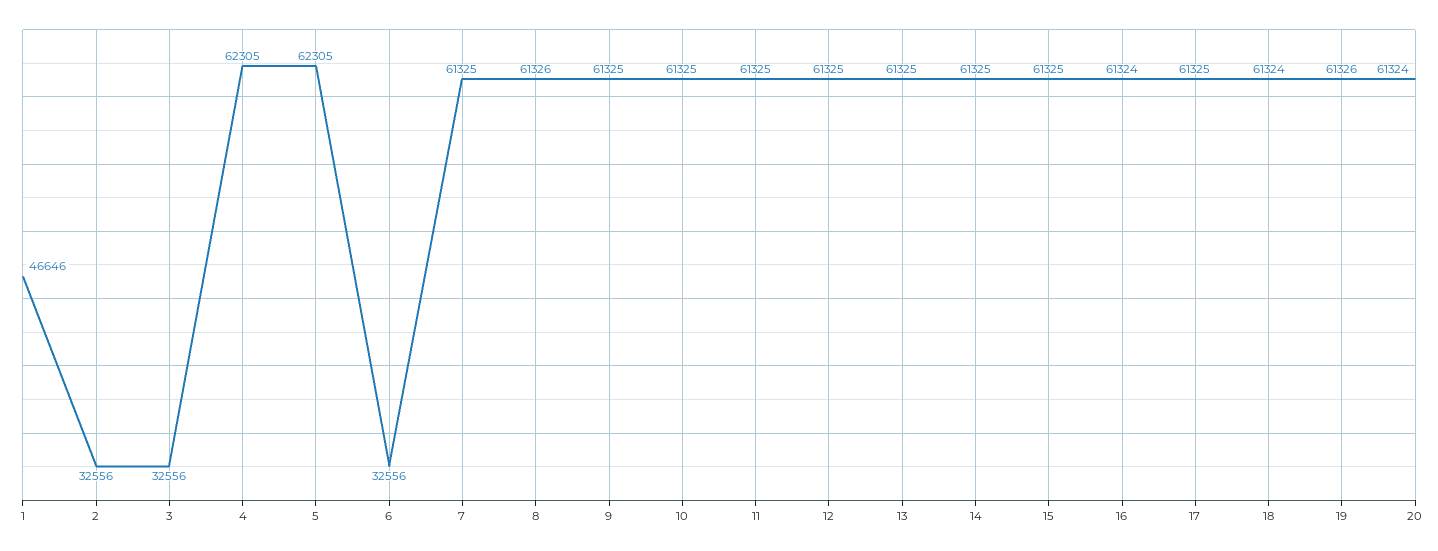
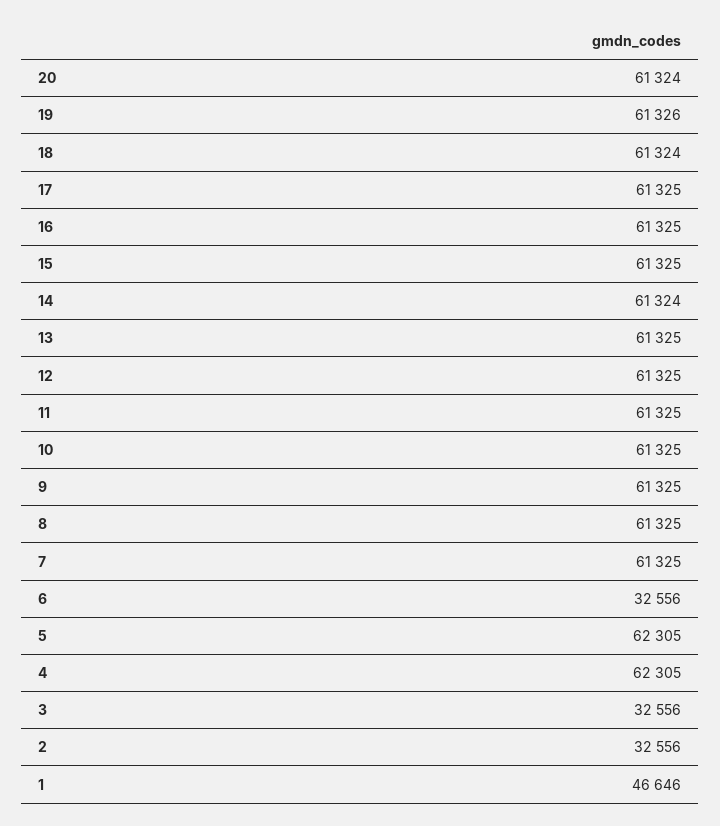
  {
    "1": 46646,
    "2": 32556,
    "3": 32556,
    "4": 62305,
    "5": 62305,
    "6": 32556,
    "7": 61325,
-   "8": 61326,
+   "8": 61325,
    "9": 61325,
    "10": 61325,
    "11": 61325,
    "12": 61325,
    "13": 61325,
-   "14": 61325,
+   "14": 61324,
    "15": 61325,
-   "16": 61324,
+   "16": 61325,
    "17": 61325,
    "18": 61324,
    "19": 61326,
    "20": 61324
  }

